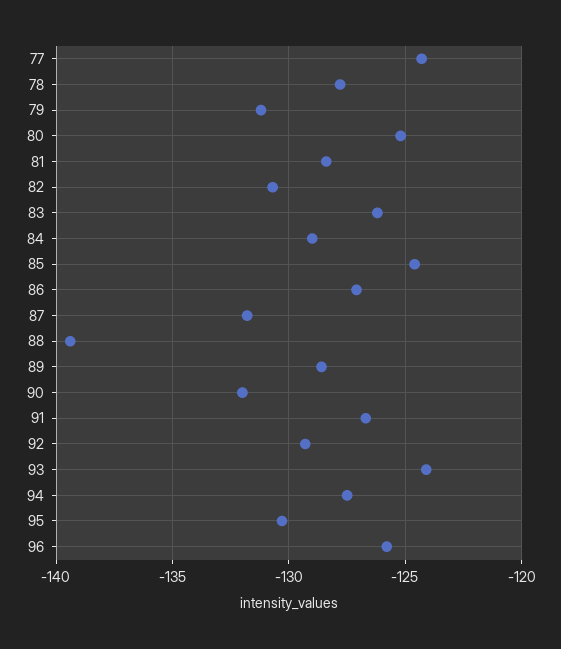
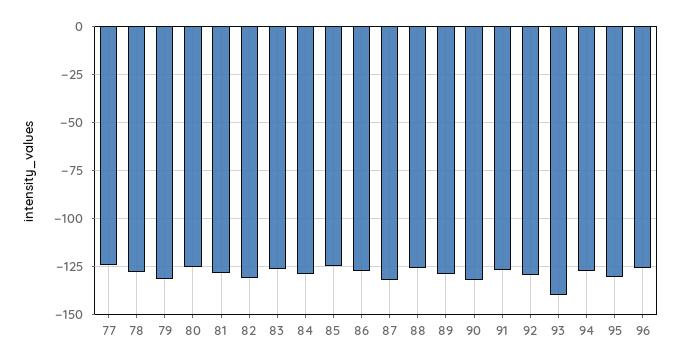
  {
    "77": -124.5,
    "78": -128,
    "79": -131,
    "80": -125,
    "81": -128.5,
    "82": -130.5,
    "83": -126,
    "84": -129,
    "85": -124.5,
    "86": -127,
    "87": -132,
-   "88": -139.5,
+   "88": -125,
    "89": -128.5,
    "90": -132,
    "91": -126.5,
    "92": -129.5,
-   "93": -124,
+   "93": -140,
    "94": -127.5,
    "95": -130.5,
    "96": -126
  }

